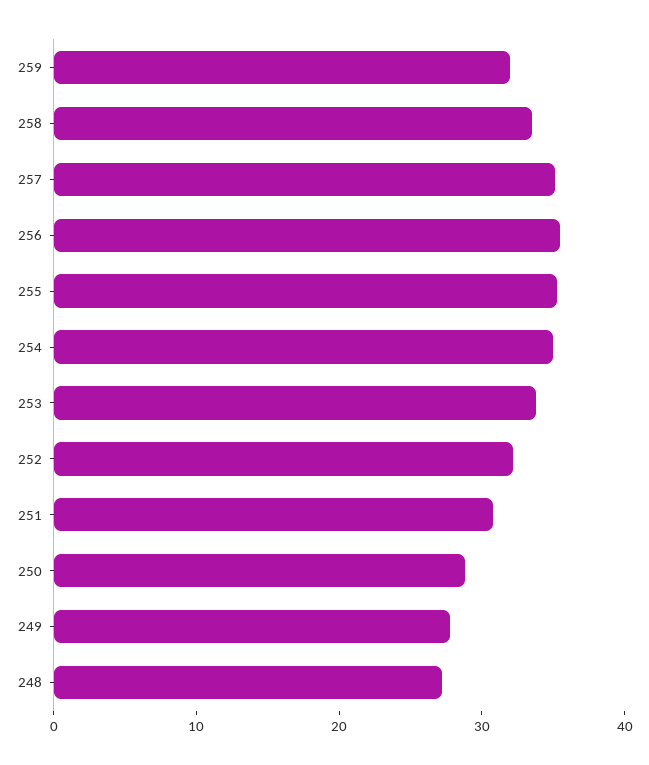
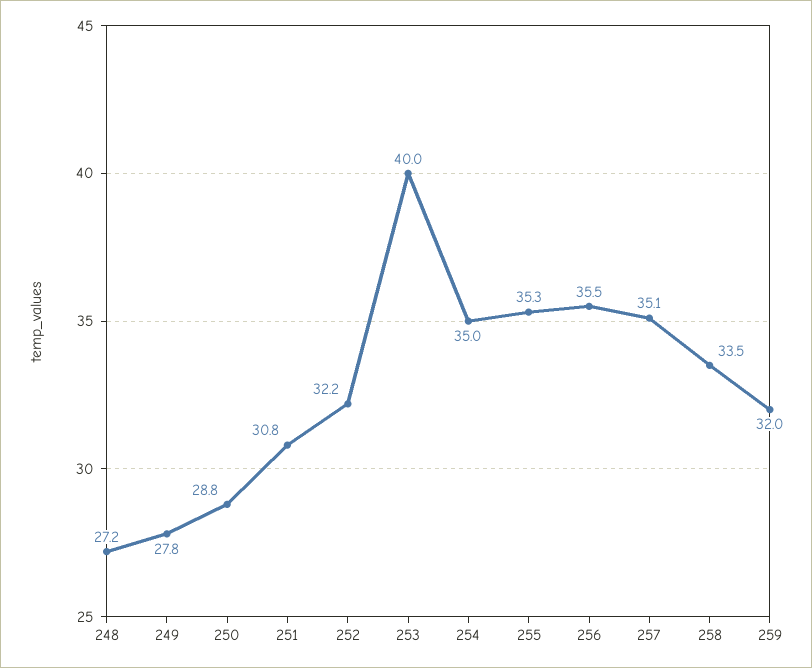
  {
    "259": 32,
    "258": 33.5,
    "257": 35.1,
    "256": 35.5,
    "255": 35.3,
    "254": 35,
-   "253": 34,
+   "253": 40,
    "252": 32.2,
    "251": 30.8,
    "250": 28.8,
    "249": 27.8,
    "248": 27.2
  }

